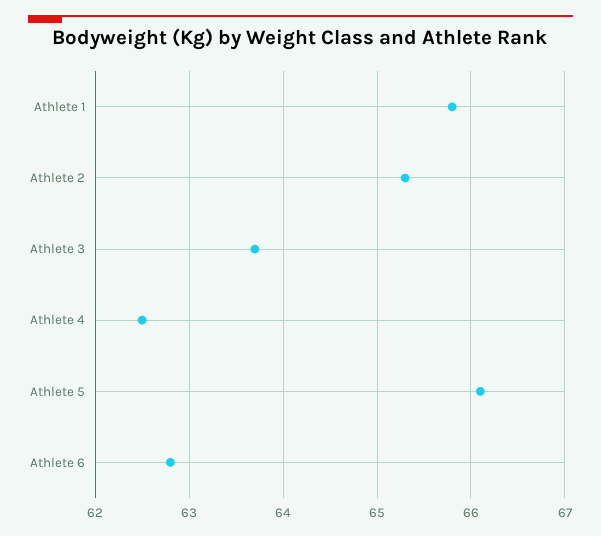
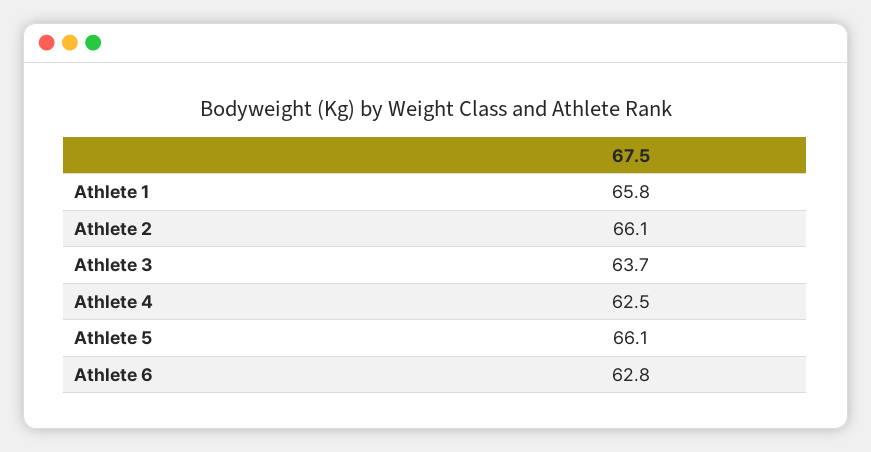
  {
    "Athlete 1": 65.8,
-   "Athlete 2": 65.3,
+   "Athlete 2": 66.1,
    "Athlete 3": 63.7,
    "Athlete 4": 62.5,
    "Athlete 5": 66.1,
    "Athlete 6": 62.8
  }

